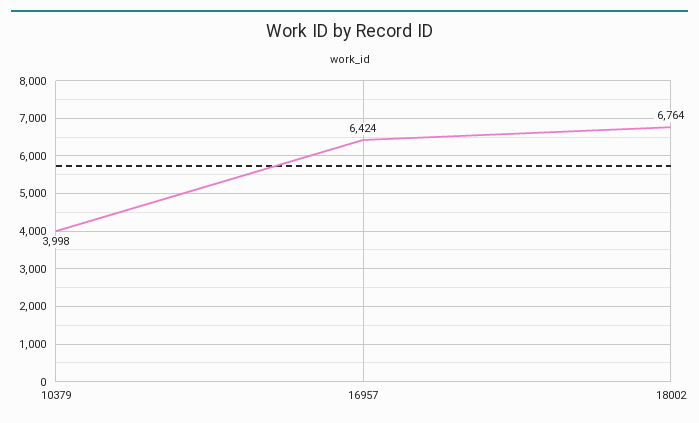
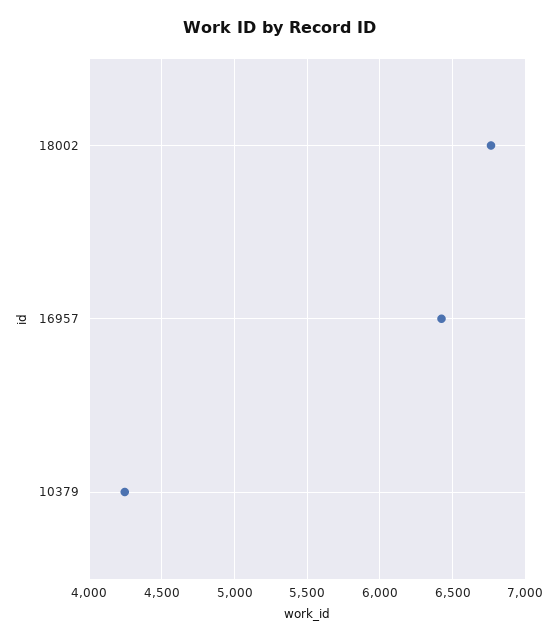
  {
-   "10379": 3998,
+   "10379": 4250,
    "16957": 6424,
    "18002": 6764
  }

